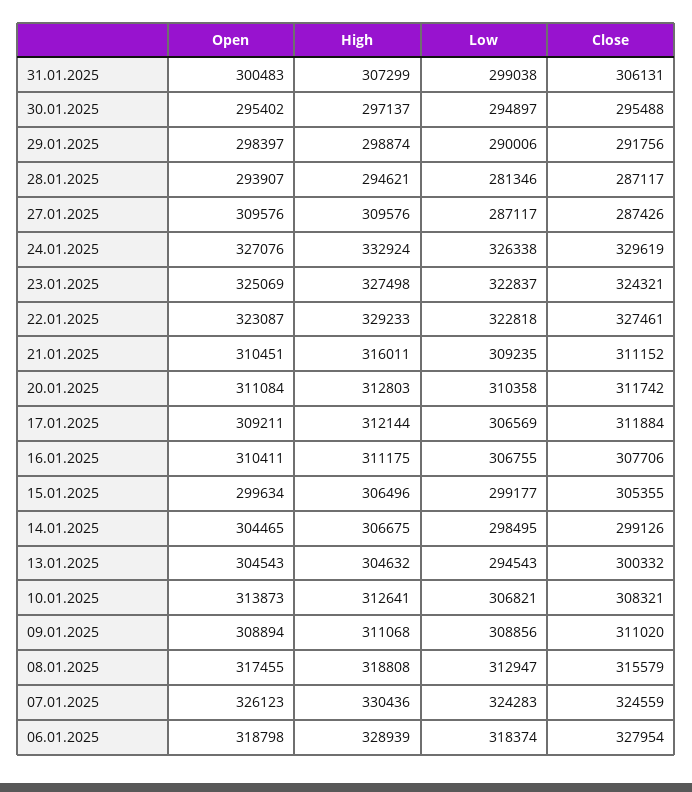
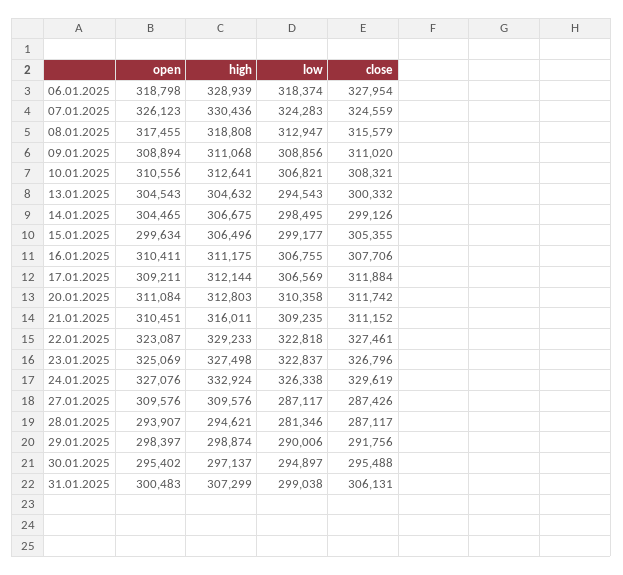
  {
    "Open": {
      "31.01.2025": 300483,
      "30.01.2025": 295402,
      "29.01.2025": 298397,
      "28.01.2025": 293907,
      "27.01.2025": 309576,
      "24.01.2025": 327076,
      "23.01.2025": 325069,
      "22.01.2025": 323087,
      "21.01.2025": 310451,
      "20.01.2025": 311084,
      "17.01.2025": 309211,
      "16.01.2025": 310411,
      "15.01.2025": 299634,
      "14.01.2025": 304465,
      "13.01.2025": 304543,
-     "10.01.2025": 313873,
+     "10.01.2025": 310556,
      "09.01.2025": 308894,
      "08.01.2025": 317455,
      "07.01.2025": 326123,
      "06.01.2025": 318798
    },
    "High": {
      "31.01.2025": 307299,
      "30.01.2025": 297137,
      "29.01.2025": 298874,
      "28.01.2025": 294621,
      "27.01.2025": 309576,
      "24.01.2025": 332924,
      "23.01.2025": 327498,
      "22.01.2025": 329233,
      "21.01.2025": 316011,
      "20.01.2025": 312803,
      "17.01.2025": 312144,
      "16.01.2025": 311175,
      "15.01.2025": 306496,
      "14.01.2025": 306675,
      "13.01.2025": 304632,
      "10.01.2025": 312641,
      "09.01.2025": 311068,
      "08.01.2025": 318808,
      "07.01.2025": 330436,
      "06.01.2025": 328939
    },
    "Low": {
      "31.01.2025": 299038,
      "30.01.2025": 294897,
      "29.01.2025": 290006,
      "28.01.2025": 281346,
      "27.01.2025": 287117,
      "24.01.2025": 326338,
      "23.01.2025": 322837,
      "22.01.2025": 322818,
      "21.01.2025": 309235,
      "20.01.2025": 310358,
      "17.01.2025": 306569,
      "16.01.2025": 306755,
      "15.01.2025": 299177,
      "14.01.2025": 298495,
      "13.01.2025": 294543,
      "10.01.2025": 306821,
      "09.01.2025": 308856,
      "08.01.2025": 312947,
      "07.01.2025": 324283,
      "06.01.2025": 318374
    },
    "Close": {
      "31.01.2025": 306131,
      "30.01.2025": 295488,
      "29.01.2025": 291756,
      "28.01.2025": 287117,
      "27.01.2025": 287426,
      "24.01.2025": 329619,
-     "23.01.2025": 324321,
+     "23.01.2025": 326796,
      "22.01.2025": 327461,
      "21.01.2025": 311152,
      "20.01.2025": 311742,
      "17.01.2025": 311884,
      "16.01.2025": 307706,
      "15.01.2025": 305355,
      "14.01.2025": 299126,
      "13.01.2025": 300332,
      "10.01.2025": 308321,
      "09.01.2025": 311020,
      "08.01.2025": 315579,
      "07.01.2025": 324559,
      "06.01.2025": 327954
    }
  }

